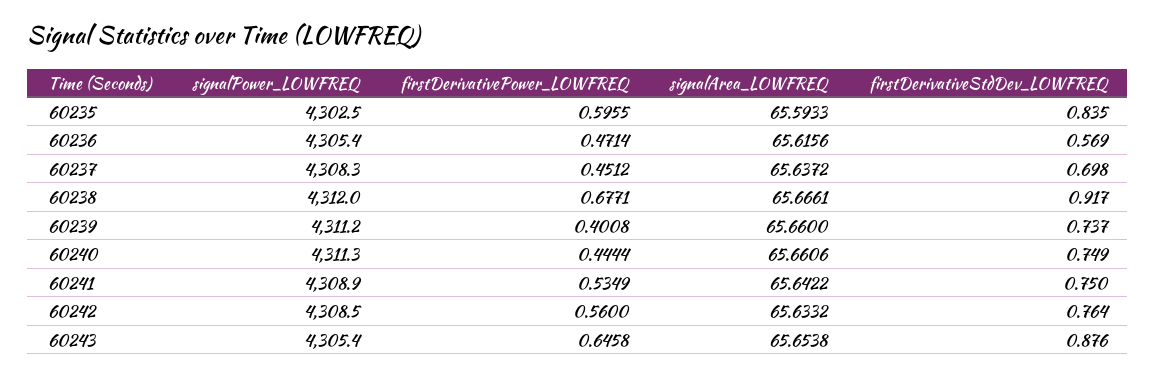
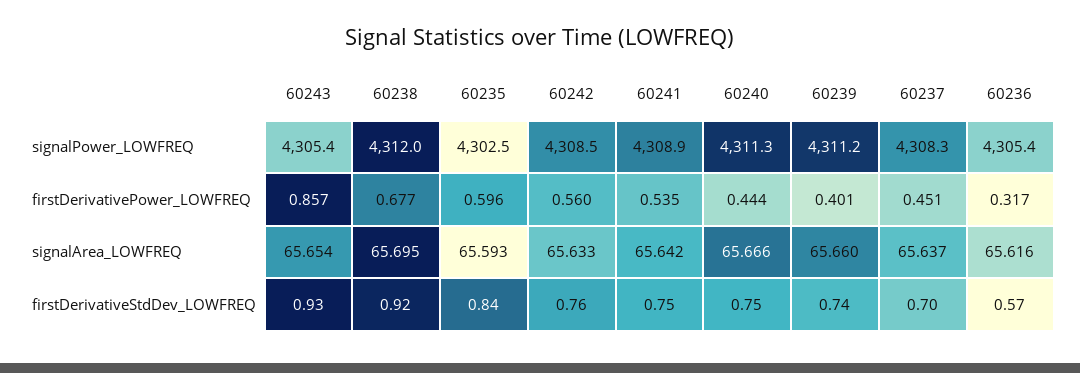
  {
    "signalPower_LOWFREQ": {
      "60235": 4302.5,
      "60236": 4305.4,
      "60237": 4308.3,
      "60238": 4312,
      "60239": 4311.2,
      "60240": 4311.3,
      "60241": 4308.9,
      "60242": 4308.5,
      "60243": 4305.4
    },
    "firstDerivativePower_LOWFREQ": {
      "60235": 0.5955,
-     "60236": 0.4714,
+     "60236": 0.317,
      "60237": 0.4512,
      "60238": 0.6771,
      "60239": 0.4008,
      "60240": 0.4444,
      "60241": 0.5349,
      "60242": 0.56,
-     "60243": 0.6458
+     "60243": 0.857
    },
    "signalArea_LOWFREQ": {
      "60235": 65.5933,
      "60236": 65.6156,
      "60237": 65.6372,
-     "60238": 65.6661,
+     "60238": 65.695,
      "60239": 65.66,
-     "60240": 65.6606,
+     "60240": 65.666,
      "60241": 65.6422,
      "60242": 65.6332,
      "60243": 65.6538
    },
    "firstDerivativeStdDev_LOWFREQ": {
      "60235": 0.835,
      "60236": 0.569,
      "60237": 0.698,
      "60238": 0.917,
      "60239": 0.737,
      "60240": 0.749,
      "60241": 0.75,
      "60242": 0.764,
-     "60243": 0.876
+     "60243": 0.93
    }
  }

